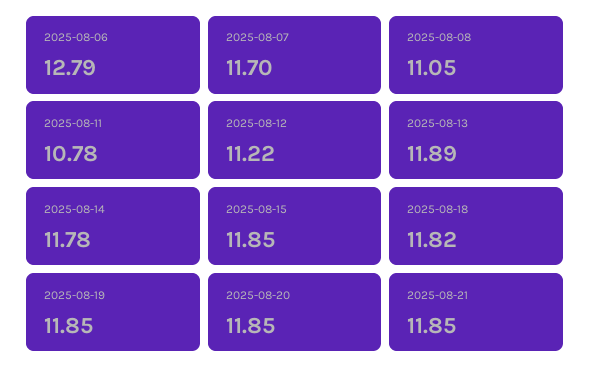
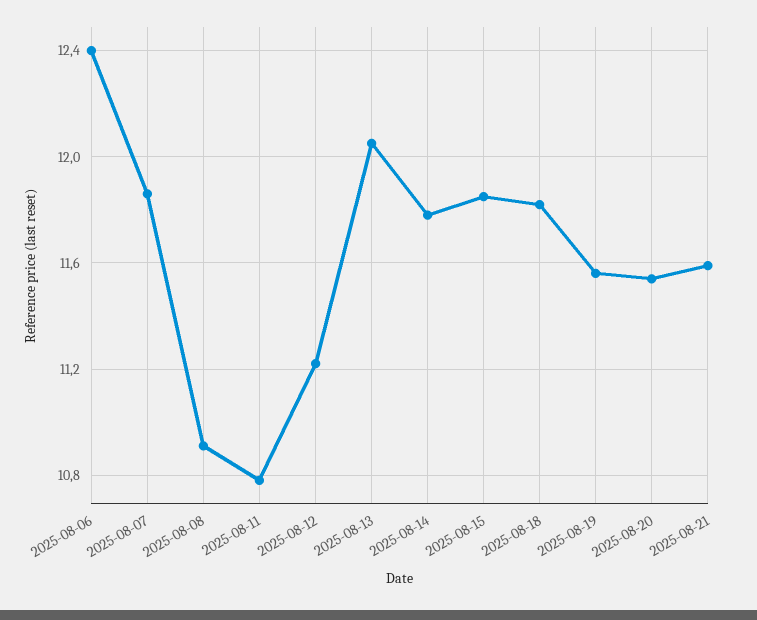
  {
-   "2025-08-06": 12.79,
+   "2025-08-06": 12.4,
-   "2025-08-07": 11.7,
+   "2025-08-07": 11.85,
-   "2025-08-08": 11.05,
+   "2025-08-08": 10.9,
    "2025-08-11": 10.78,
    "2025-08-12": 11.22,
-   "2025-08-13": 11.89,
+   "2025-08-13": 12.05,
    "2025-08-14": 11.78,
    "2025-08-15": 11.85,
    "2025-08-18": 11.82,
-   "2025-08-19": 11.85,
+   "2025-08-19": 11.55,
-   "2025-08-20": 11.85,
+   "2025-08-20": 11.55,
-   "2025-08-21": 11.85
+   "2025-08-21": 11.6
  }

